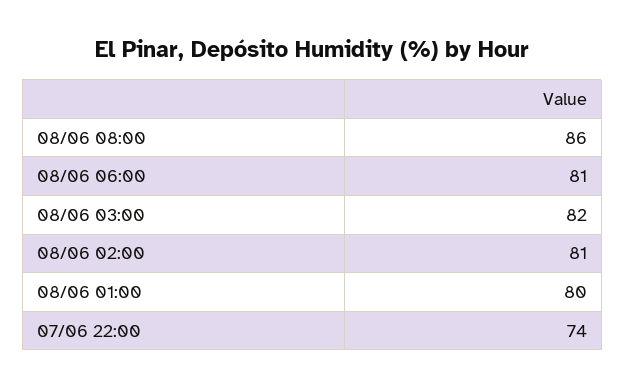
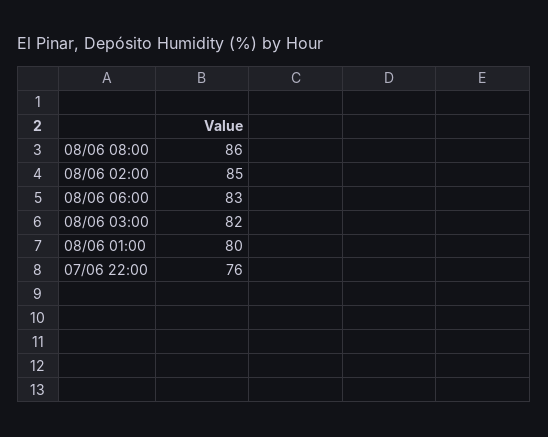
  {
    "08/06 08:00": 86,
-   "08/06 06:00": 81,
+   "08/06 06:00": 83,
    "08/06 03:00": 82,
-   "08/06 02:00": 81,
+   "08/06 02:00": 85,
    "08/06 01:00": 80,
-   "07/06 22:00": 74
+   "07/06 22:00": 76
  }

